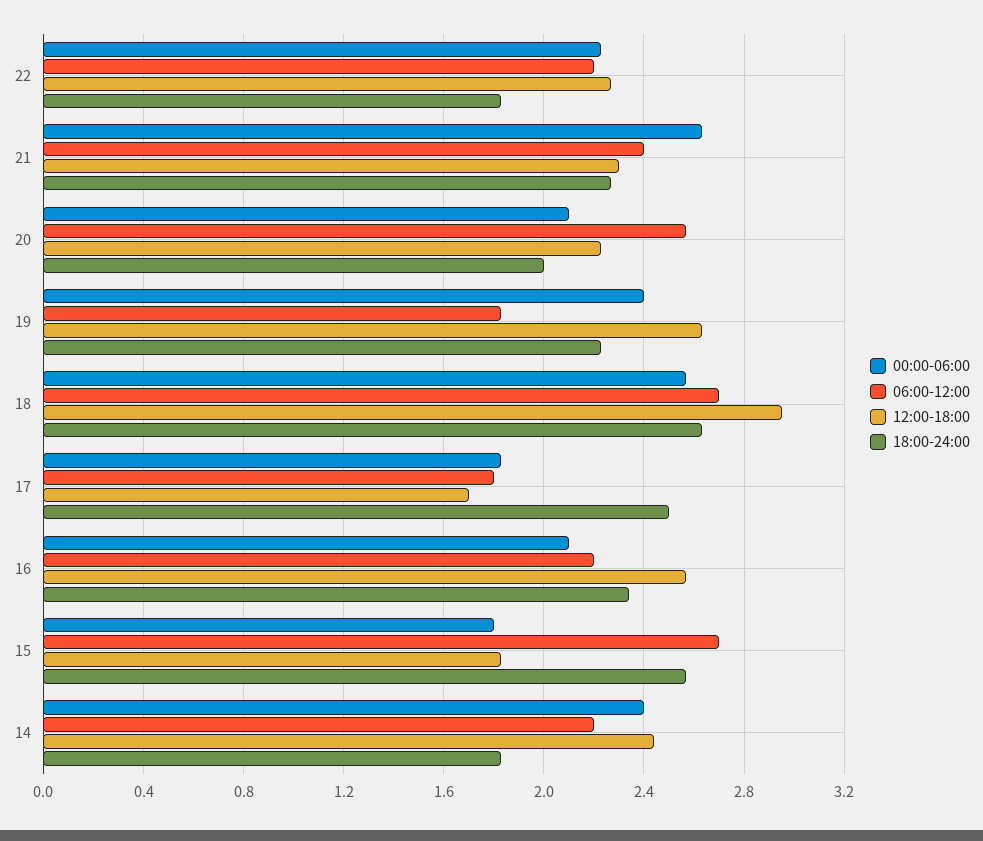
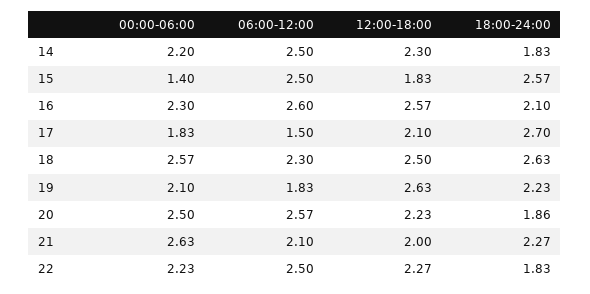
  {
    "00:00-06:00": {
      "22": 2.23,
      "21": 2.63,
-     "20": 2.1,
+     "20": 2.5,
-     "19": 2.4,
+     "19": 2.1,
      "18": 2.57,
      "17": 1.83,
-     "16": 2.1,
+     "16": 2.3,
-     "15": 1.8,
+     "15": 1.4,
-     "14": 2.4
+     "14": 2.2
    },
    "06:00-12:00": {
-     "22": 2.2,
+     "22": 2.5,
-     "21": 2.4,
+     "21": 2.1,
      "20": 2.57,
      "19": 1.83,
-     "18": 2.7,
+     "18": 2.3,
-     "17": 1.8,
+     "17": 1.5,
-     "16": 2.2,
+     "16": 2.6,
-     "15": 2.7,
+     "15": 2.5,
-     "14": 2.2
+     "14": 2.5
    },
    "12:00-18:00": {
      "22": 2.27,
-     "21": 2.3,
+     "21": 2,
      "20": 2.23,
      "19": 2.63,
-     "18": 2.95,
+     "18": 2.5,
-     "17": 1.7,
+     "17": 2.1,
      "16": 2.57,
      "15": 1.83,
-     "14": 2.45
+     "14": 2.3
    },
    "18:00-24:00": {
      "22": 1.83,
      "21": 2.27,
-     "20": 2,
+     "20": 1.86,
      "19": 2.23,
      "18": 2.63,
-     "17": 2.5,
+     "17": 2.7,
-     "16": 2.35,
+     "16": 2.1,
      "15": 2.57,
      "14": 1.83
    }
  }

